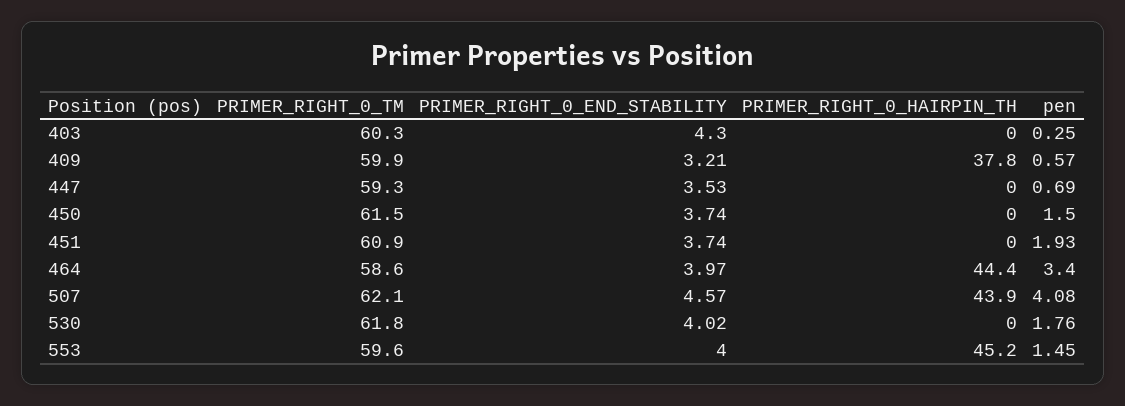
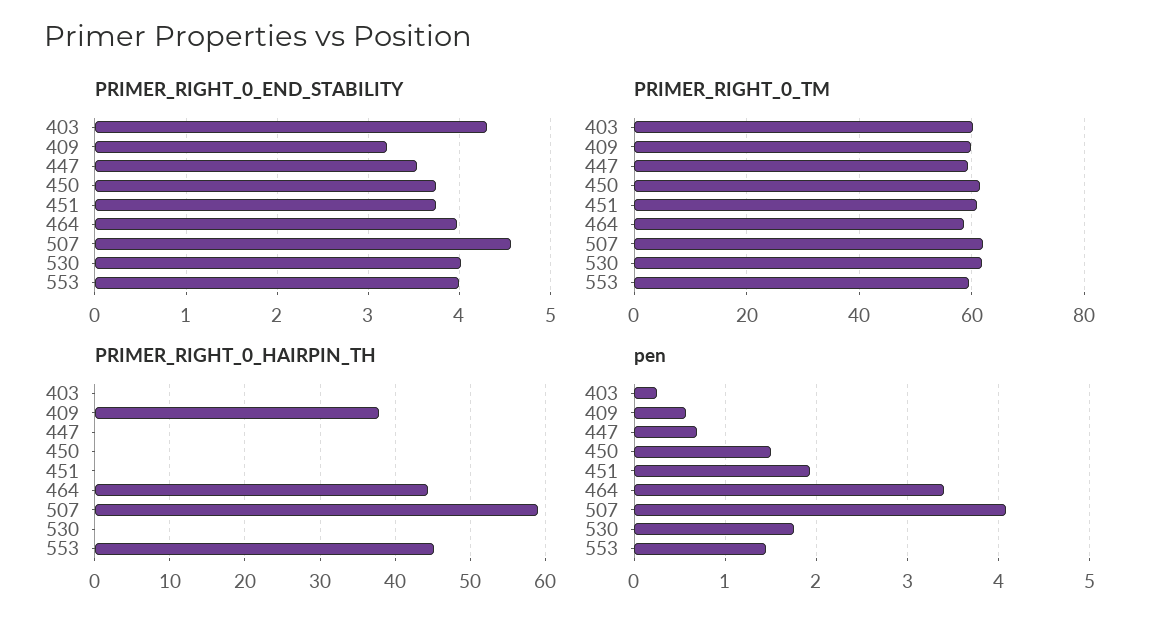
  {
    "PRIMER_RIGHT_0_TM": {
      "403": 60.3,
      "409": 59.9,
      "447": 59.3,
      "450": 61.5,
      "451": 60.9,
      "464": 58.6,
      "507": 62.1,
      "530": 61.8,
      "553": 59.6
    },
    "PRIMER_RIGHT_0_END_STABILITY": {
      "403": 4.3,
      "409": 3.21,
      "447": 3.53,
      "450": 3.74,
      "451": 3.74,
      "464": 3.97,
      "507": 4.57,
      "530": 4.02,
      "553": 4
    },
    "PRIMER_RIGHT_0_HAIRPIN_TH": {
      "403": 0,
      "409": 37.8,
      "447": 0,
      "450": 0,
      "451": 0,
      "464": 44.4,
-     "507": 43.9,
+     "507": 59,
      "530": 0,
      "553": 45.2
    },
    "pen": {
      "403": 0.25,
      "409": 0.57,
      "447": 0.69,
      "450": 1.5,
      "451": 1.93,
      "464": 3.4,
      "507": 4.08,
      "530": 1.76,
      "553": 1.45
    }
  }

